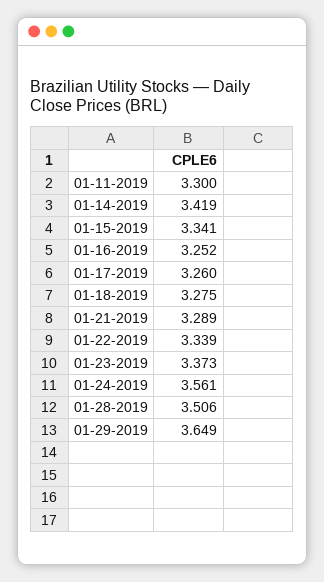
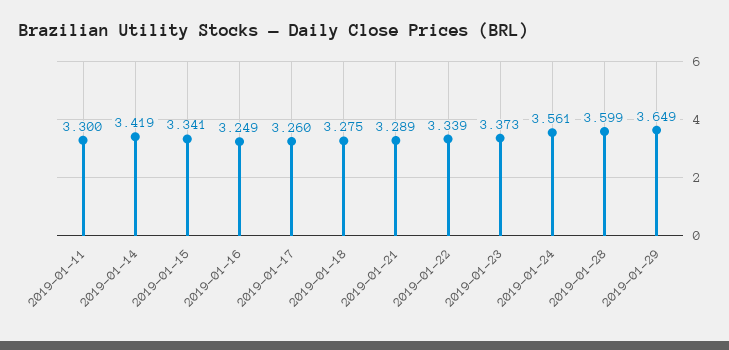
  {
    "01-11-2019": 3.3,
    "01-14-2019": 3.419,
    "01-15-2019": 3.341,
-   "01-16-2019": 3.252,
+   "01-16-2019": 3.249,
    "01-17-2019": 3.26,
    "01-18-2019": 3.275,
    "01-21-2019": 3.289,
    "01-22-2019": 3.339,
    "01-23-2019": 3.373,
    "01-24-2019": 3.561,
-   "01-28-2019": 3.506,
+   "01-28-2019": 3.599,
    "01-29-2019": 3.649
  }

